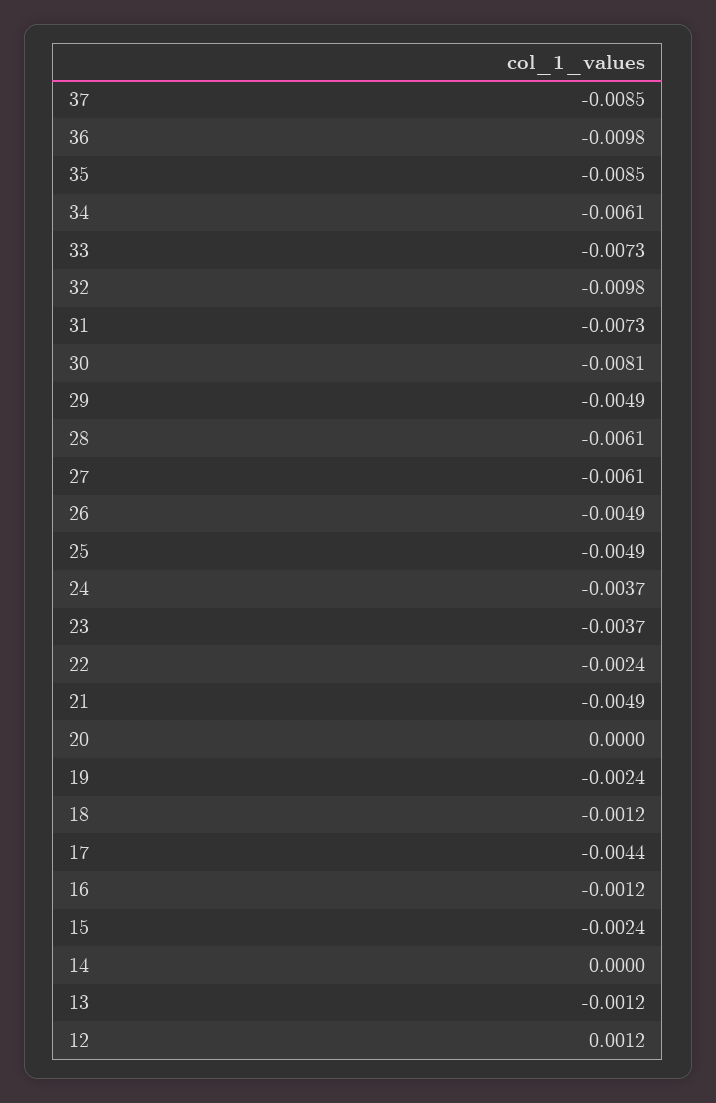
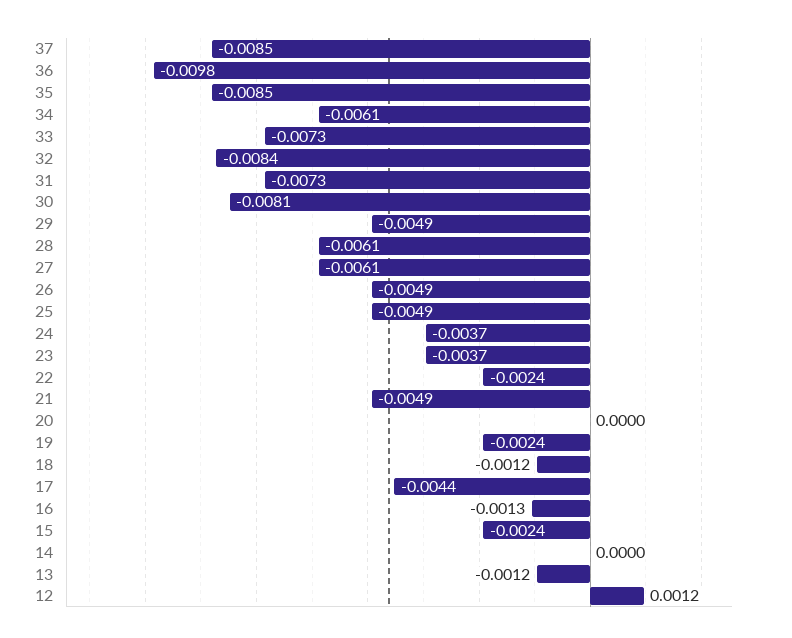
  {
    "37": -0.0085,
    "36": -0.0098,
    "35": -0.0085,
    "34": -0.0061,
    "33": -0.0073,
-   "32": -0.0098,
+   "32": -0.0084,
    "31": -0.0073,
    "30": -0.0081,
    "29": -0.0049,
    "28": -0.0061,
    "27": -0.0061,
    "26": -0.0049,
    "25": -0.0049,
    "24": -0.0037,
    "23": -0.0037,
    "22": -0.0024,
    "21": -0.0049,
    "20": 0,
    "19": -0.0024,
    "18": -0.0012,
    "17": -0.0044,
-   "16": -0.0012,
+   "16": -0.0013,
    "15": -0.0024,
    "14": 0,
    "13": -0.0012,
    "12": 0.0012
  }

